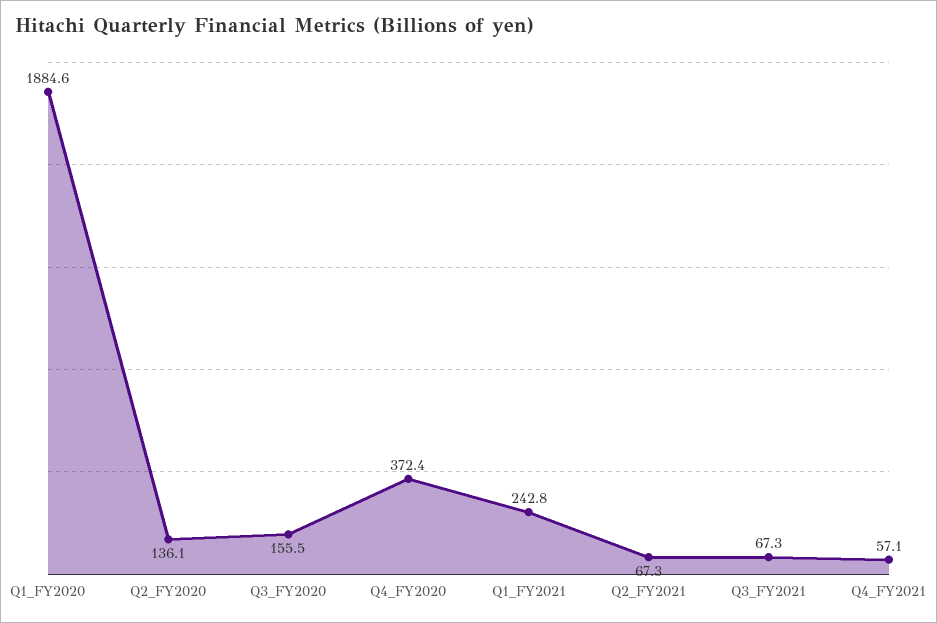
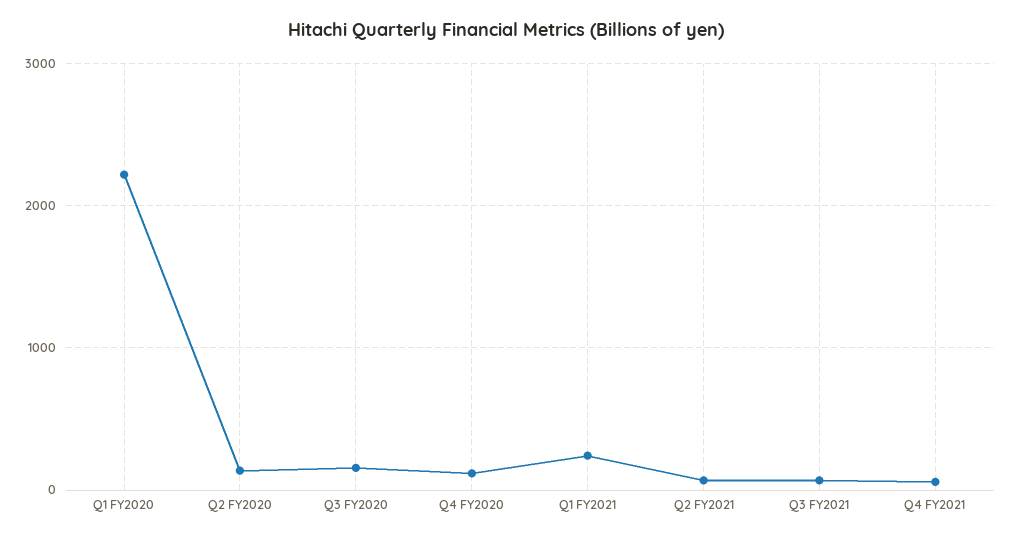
  {
-   "Q1_FY2020": 1884.6,
+   "Q1_FY2020": 2200,
    "Q2_FY2020": 136.1,
    "Q3_FY2020": 155.5,
-   "Q4_FY2020": 372.4,
+   "Q4_FY2020": 100,
    "Q1_FY2021": 242.8,
    "Q2_FY2021": 67.3,
    "Q3_FY2021": 67.3,
    "Q4_FY2021": 57.1
  }

